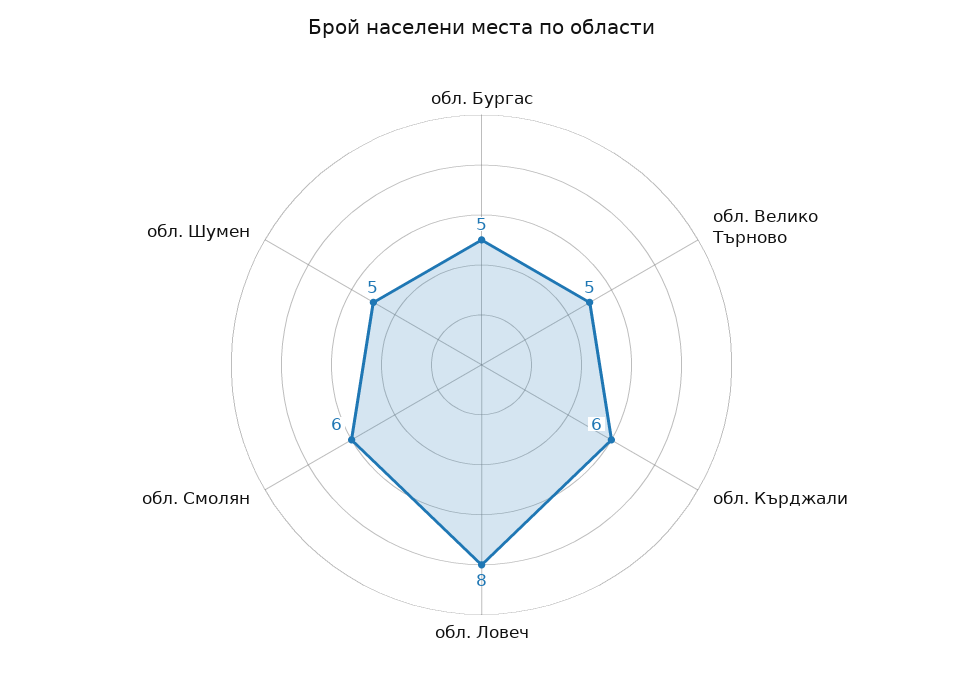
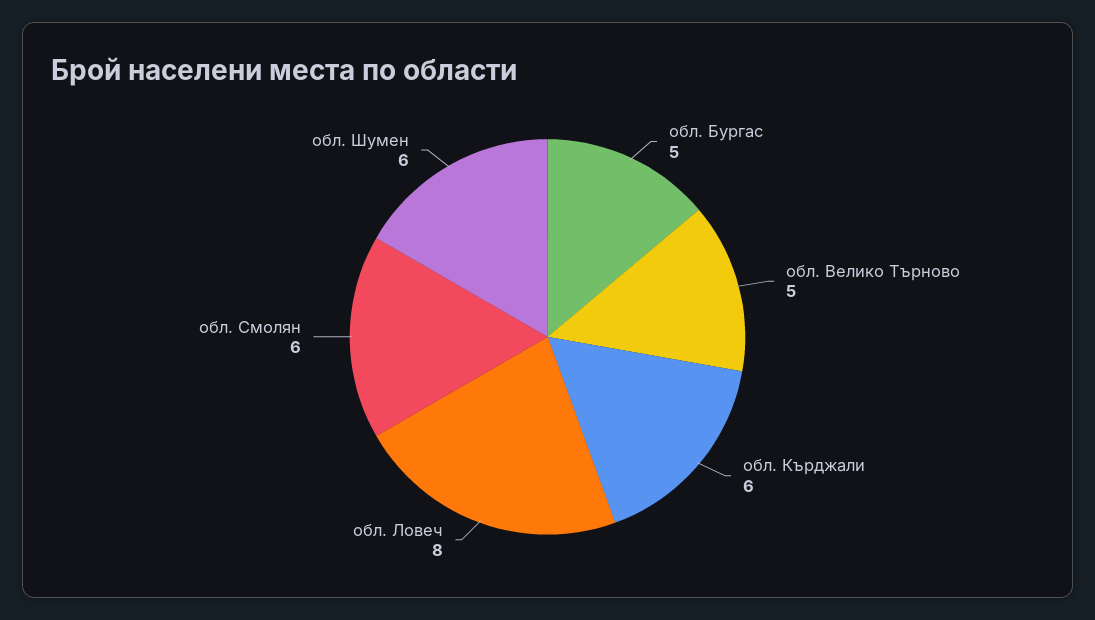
  {
    "обл. Бургас": 5,
    "обл. Велико Търново": 5,
    "обл. Кърджали": 6,
    "обл. Ловеч": 8,
    "обл. Смолян": 6,
-   "обл. Шумен": 5
+   "обл. Шумен": 6
  }

